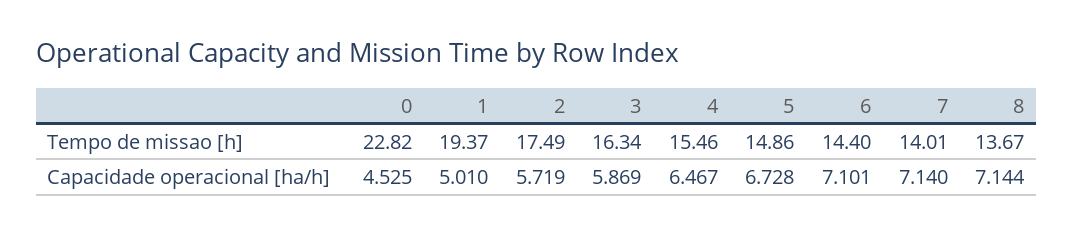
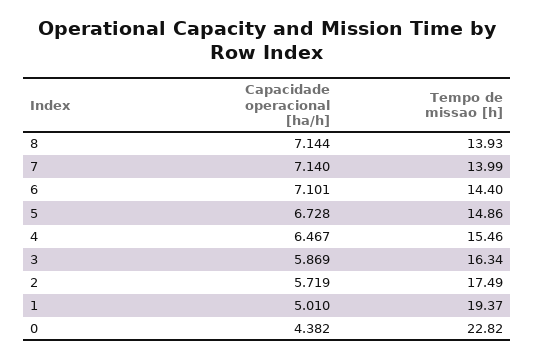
  {
    "0": {
      "Tempo de missao [h]": 22.82,
-     "Capacidade operacional [ha/h]": 4.525
+     "Capacidade operacional [ha/h]": 4.382
    },
    "1": {
      "Tempo de missao [h]": 19.37,
      "Capacidade operacional [ha/h]": 5.01
    },
    "2": {
      "Tempo de missao [h]": 17.49,
      "Capacidade operacional [ha/h]": 5.719
    },
    "3": {
      "Tempo de missao [h]": 16.34,
      "Capacidade operacional [ha/h]": 5.869
    },
    "4": {
      "Tempo de missao [h]": 15.46,
      "Capacidade operacional [ha/h]": 6.467
    },
    "5": {
      "Tempo de missao [h]": 14.86,
      "Capacidade operacional [ha/h]": 6.728
    },
    "6": {
      "Tempo de missao [h]": 14.4,
      "Capacidade operacional [ha/h]": 7.101
    },
    "7": {
-     "Tempo de missao [h]": 14.01,
+     "Tempo de missao [h]": 13.99,
      "Capacidade operacional [ha/h]": 7.14
    },
    "8": {
-     "Tempo de missao [h]": 13.67,
+     "Tempo de missao [h]": 13.93,
      "Capacidade operacional [ha/h]": 7.144
    }
  }

